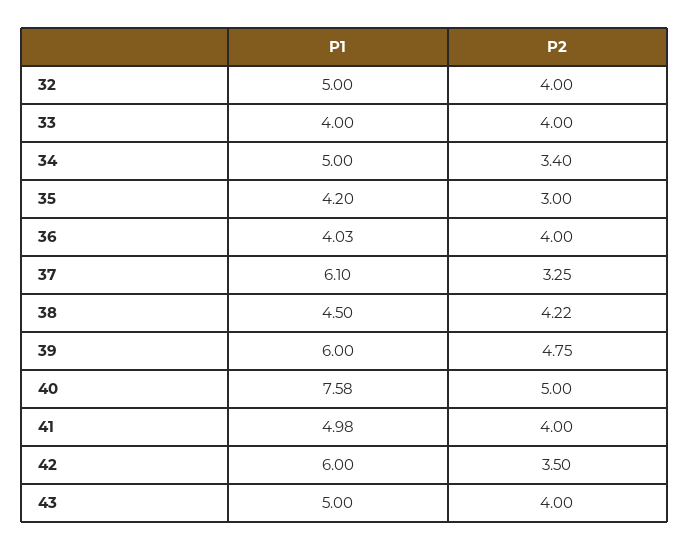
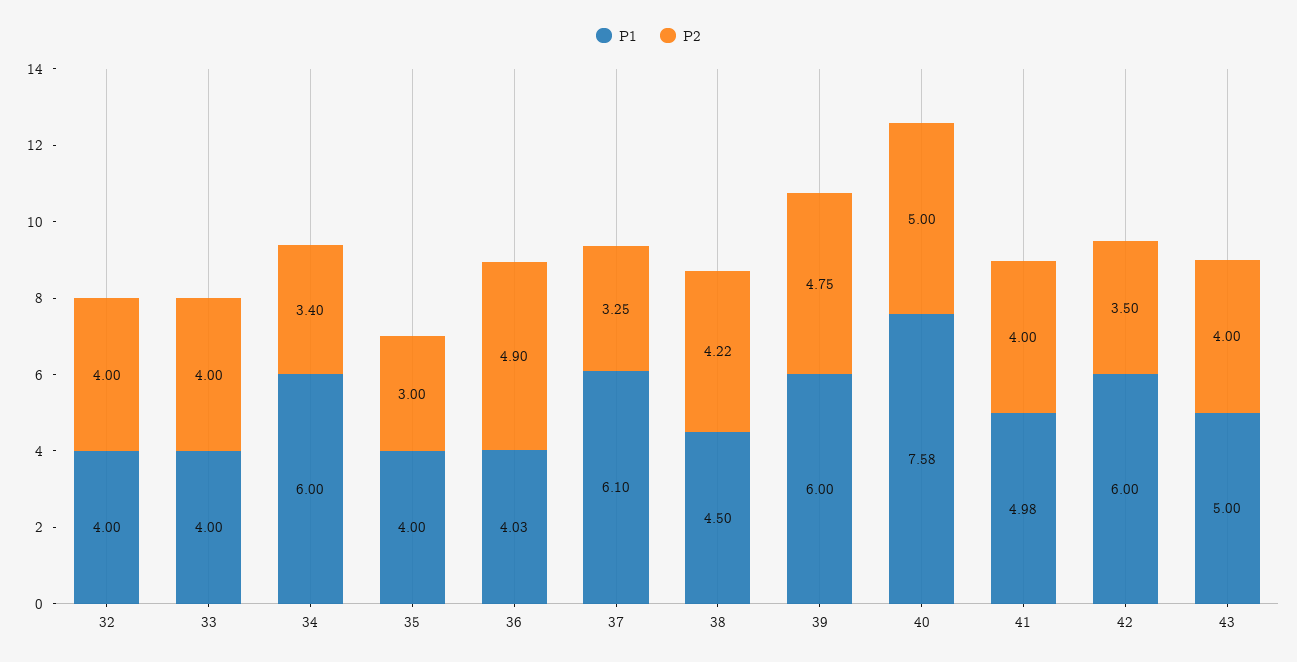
  {
    "P1": {
-     "32": 5,
+     "32": 4,
      "33": 4,
-     "34": 5,
+     "34": 6,
-     "35": 4.2,
+     "35": 4,
      "36": 4.03,
      "37": 6.1,
      "38": 4.5,
      "39": 6,
      "40": 7.58,
      "41": 4.98,
      "42": 6,
      "43": 5
    },
    "P2": {
      "32": 4,
      "33": 4,
      "34": 3.4,
      "35": 3,
-     "36": 4,
+     "36": 4.9,
      "37": 3.25,
      "38": 4.22,
      "39": 4.75,
      "40": 5,
      "41": 4,
      "42": 3.5,
      "43": 4
    }
  }

